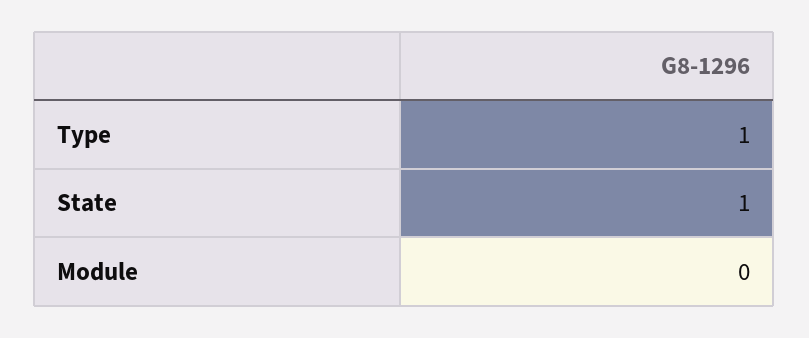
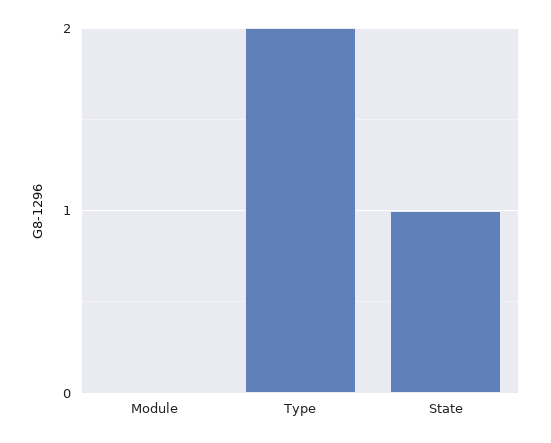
  {
-   "Type": 1,
+   "Type": 2,
    "State": 1,
    "Module": 0
  }

